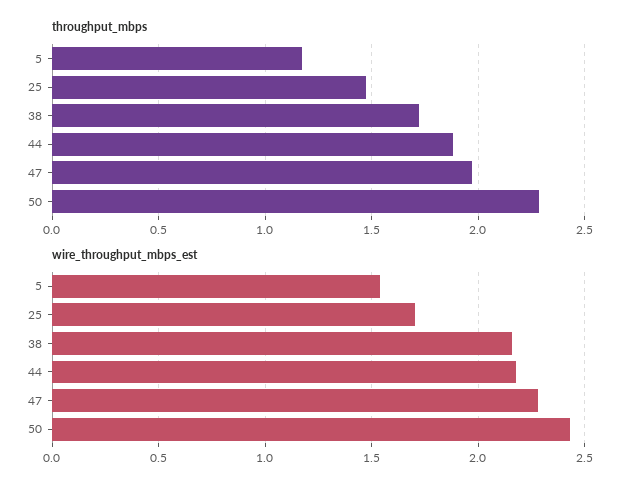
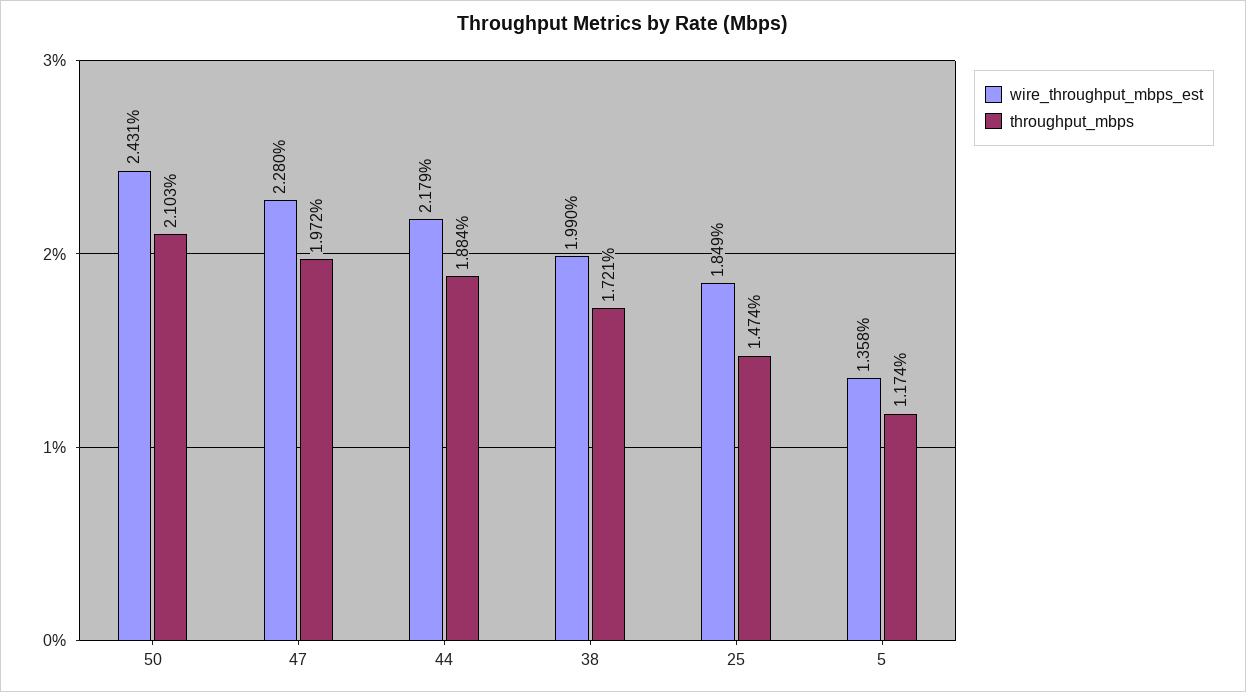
  {
    "throughput_mbps": {
      "5": 1.174,
      "25": 1.474,
      "38": 1.721,
      "44": 1.884,
      "47": 1.972,
-     "50": 2.3
+     "50": 2.103
    },
    "wire_throughput_mbps_est": {
-     "5": 1.55,
+     "5": 1.358,
-     "25": 1.7,
+     "25": 1.849,
-     "38": 2.15,
+     "38": 1.99,
      "44": 2.179,
      "47": 2.28,
      "50": 2.431
    }
  }

